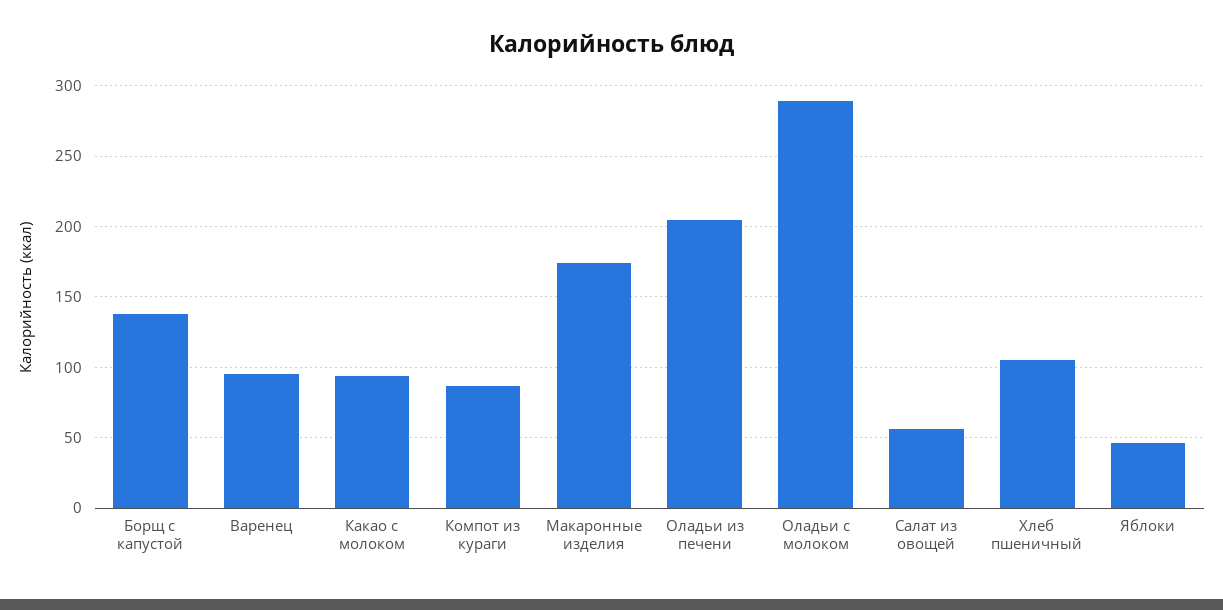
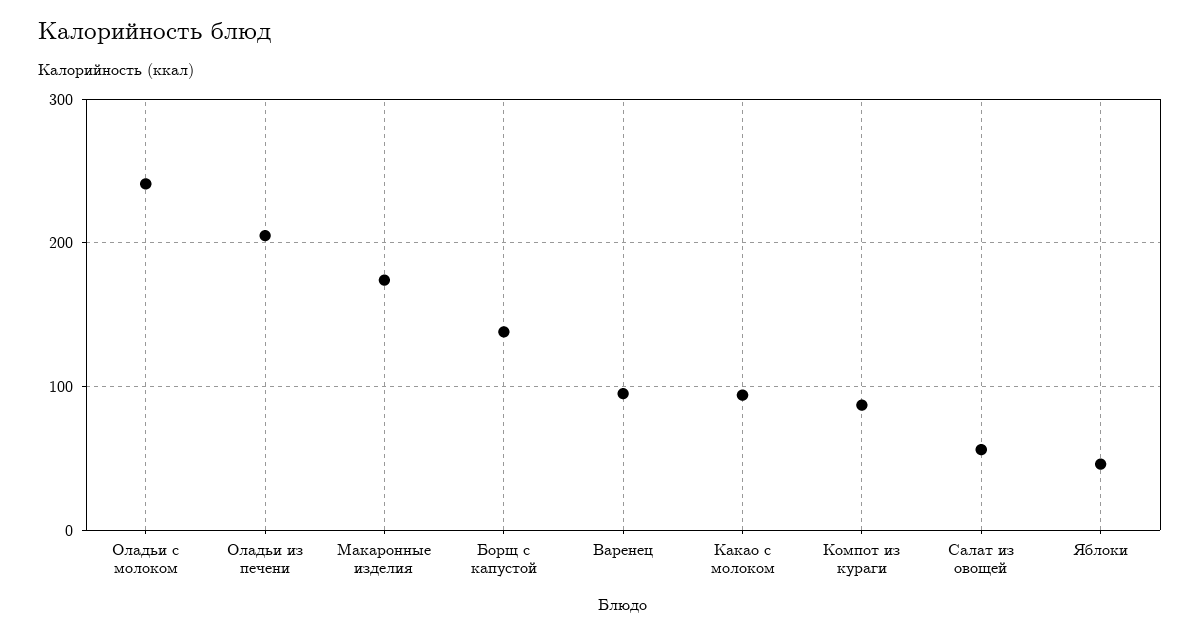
  {
    "Борщ с капустой": 140,
    "Варенец": 95,
    "Какао с молоком": 95,
    "Компот из кураги": 85,
    "Макаронные изделия": 175,
    "Оладьи из печени": 205,
-   "Оладьи с молоком": 290,
+   "Оладьи с молоком": 240,
    "Салат из овощей": 55,
-   "Хлеб пшеничный": 105,
    "Яблоки": 45
  }

